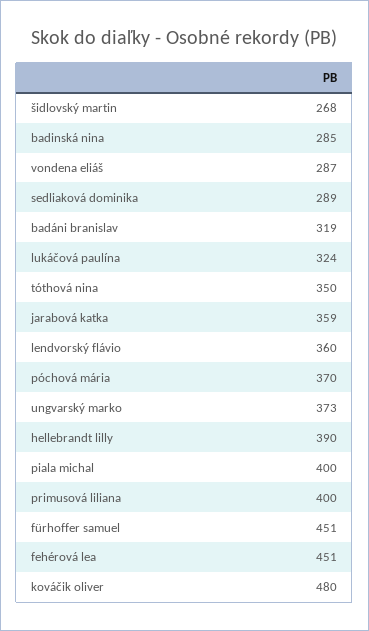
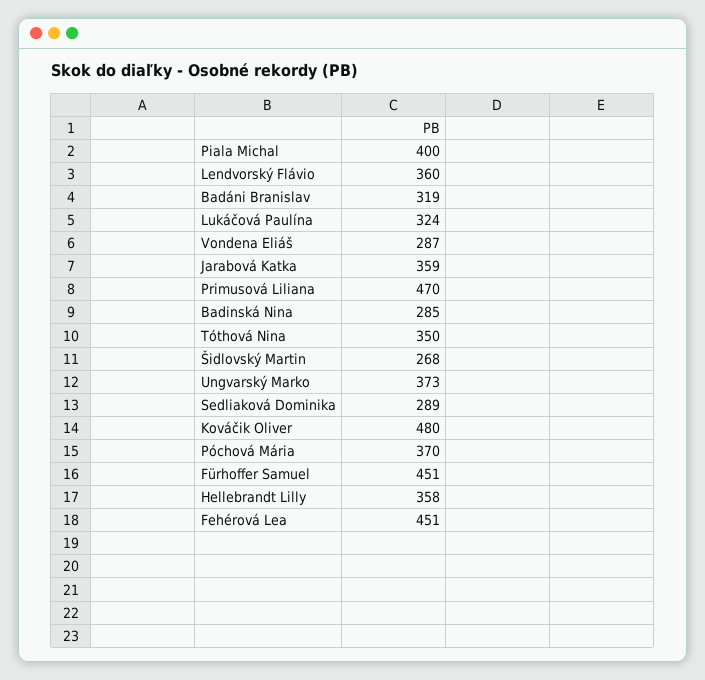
  {
    "šidlovský martin": 268,
    "badinská nina": 285,
    "vondena eliáš": 287,
    "sedliaková dominika": 289,
    "badáni branislav": 319,
    "lukáčová paulína": 324,
    "tóthová nina": 350,
    "jarabová katka": 359,
    "lendvorský flávio": 360,
    "póchová mária": 370,
    "ungvarský marko": 373,
-   "hellebrandt lilly": 390,
+   "hellebrandt lilly": 358,
    "piala michal": 400,
-   "primusová liliana": 400,
+   "primusová liliana": 470,
    "fürhoffer samuel": 451,
    "fehérová lea": 451,
    "kováčik oliver": 480
  }

